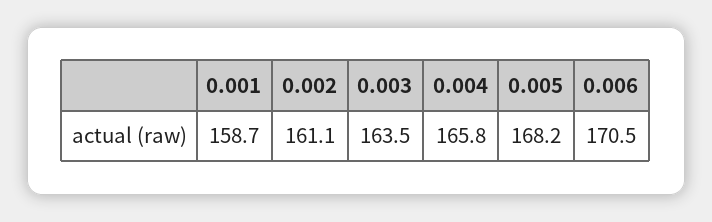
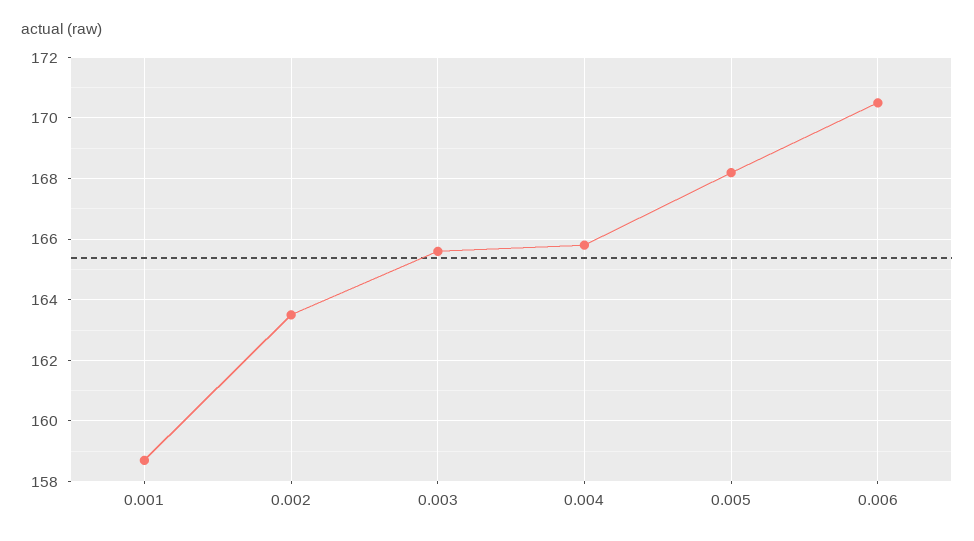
  {
    "0.001": 158.7,
-   "0.002": 161.1,
+   "0.002": 163.5,
-   "0.003": 163.5,
+   "0.003": 165.5,
    "0.004": 165.8,
    "0.005": 168.2,
    "0.006": 170.5
  }

